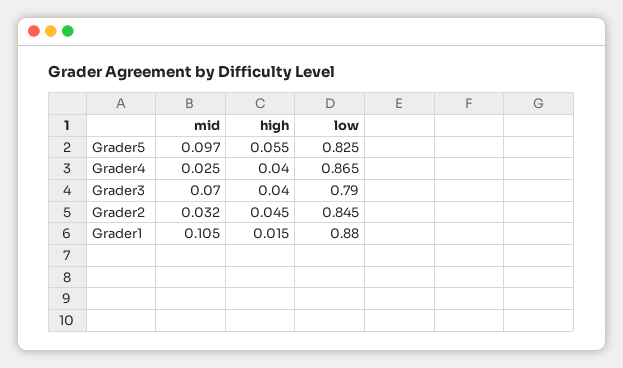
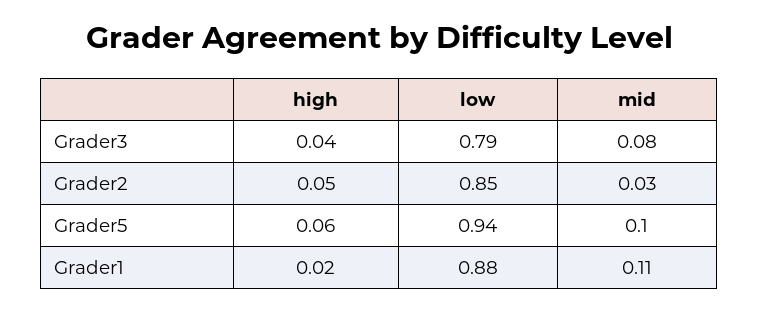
  {
    "mid": {
      "Grader5": 0.097,
-     "Grader4": 0.025,
-     "Grader3": 0.07,
+     "Grader3": 0.08,
      "Grader2": 0.032,
      "Grader1": 0.105
    },
    "high": {
      "Grader5": 0.055,
-     "Grader4": 0.04,
      "Grader3": 0.04,
      "Grader2": 0.045,
      "Grader1": 0.015
    },
    "low": {
-     "Grader5": 0.825,
+     "Grader5": 0.94,
-     "Grader4": 0.865,
      "Grader3": 0.79,
      "Grader2": 0.845,
      "Grader1": 0.88
    }
  }

